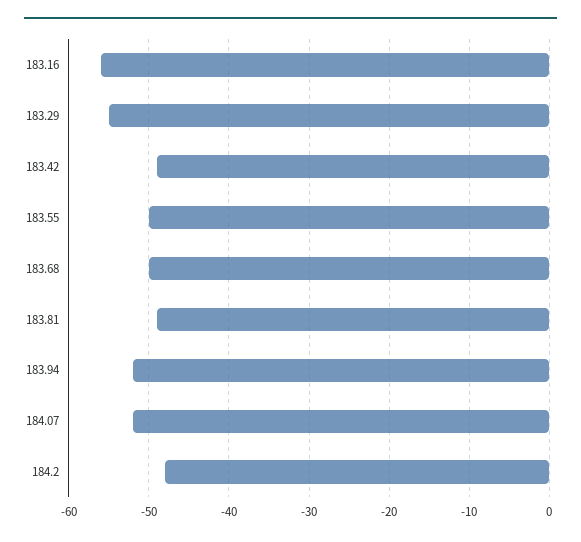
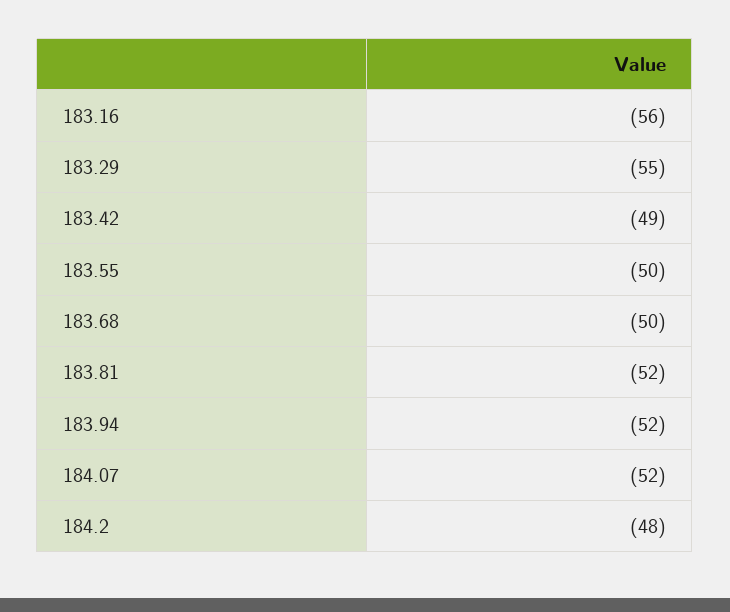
  {
    "183.16": -56,
    "183.29": -55,
    "183.42": -49,
    "183.55": -50,
    "183.68": -50,
-   "183.81": -49,
+   "183.81": -52,
    "183.94": -52,
    "184.07": -52,
    "184.2": -48
  }

